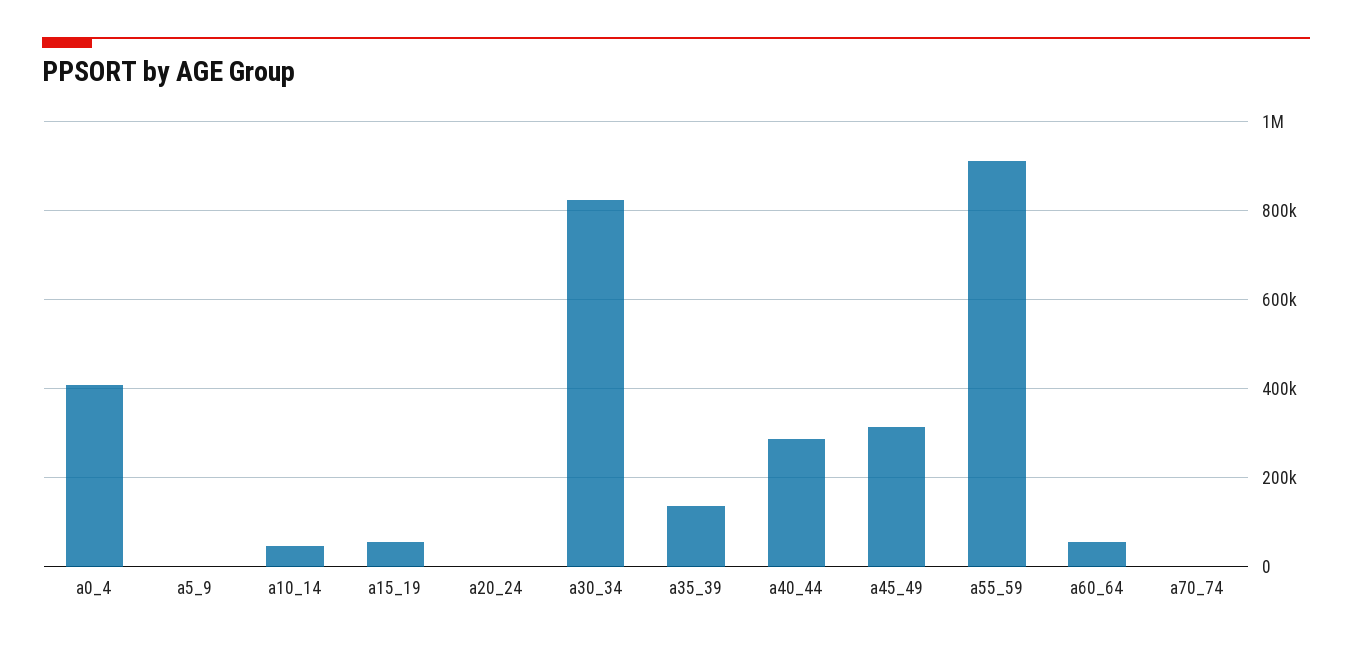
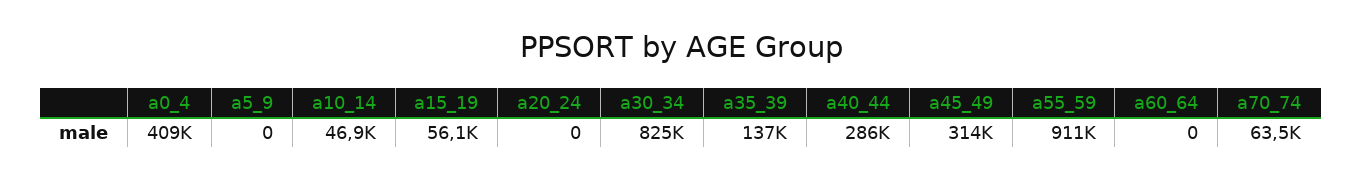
  {
    "a0_4": 409000,
    "a5_9": 0,
    "a10_14": 46900,
    "a15_19": 56100,
    "a20_24": 0,
    "a30_34": 825000,
    "a35_39": 137000,
    "a40_44": 286000,
    "a45_49": 314000,
    "a55_59": 911000,
-   "a60_64": 60000,
+   "a60_64": 0,
-   "a70_74": 0
+   "a70_74": 63500
  }

